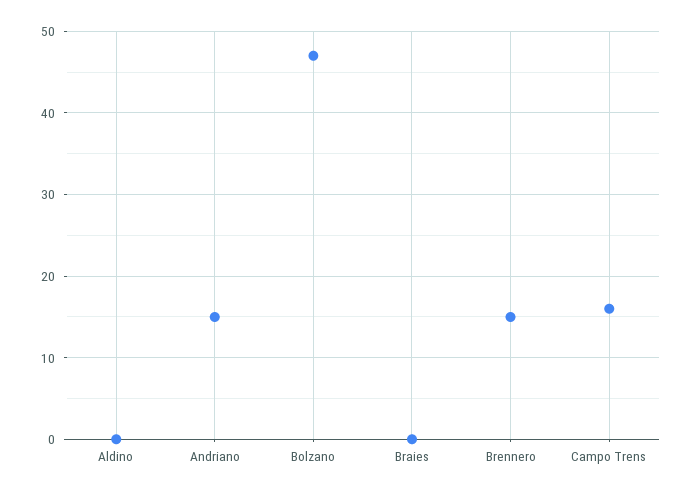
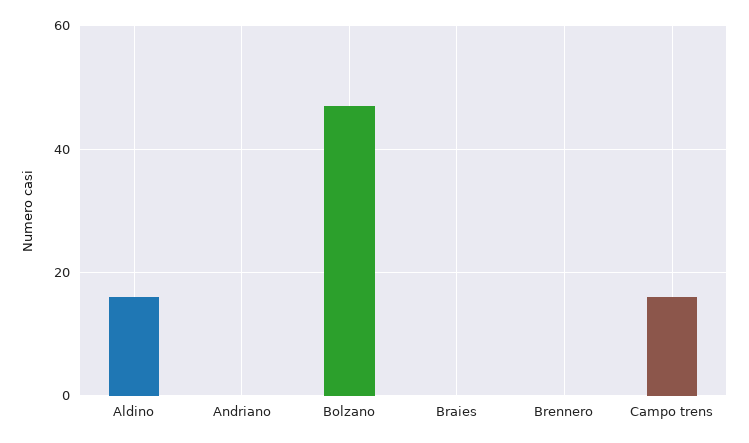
  {
-   "Aldino": 0,
+   "Aldino": 15,
-   "Andriano": 15,
+   "Andriano": 0,
    "Bolzano": 47,
    "Braies": 0,
-   "Brennero": 15,
+   "Brennero": 0,
    "Campo Trens": 16
  }

